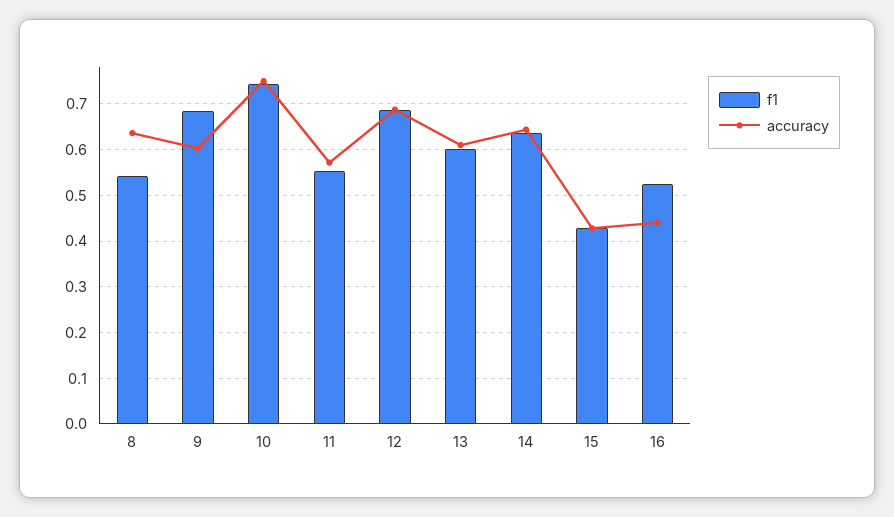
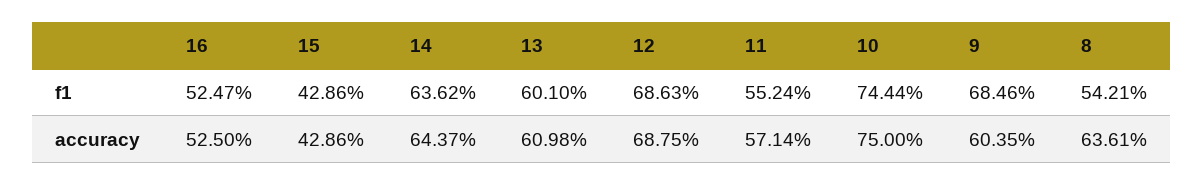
  {
    "f1": {
      "8": 0.5421,
      "9": 0.6846,
      "10": 0.7444,
      "11": 0.5524,
      "12": 0.6863,
      "13": 0.601,
      "14": 0.6362,
      "15": 0.4286,
      "16": 0.5247
    },
    "accuracy": {
      "8": 0.6361,
      "9": 0.6035,
      "10": 0.75,
      "11": 0.5714,
      "12": 0.6875,
      "13": 0.6098,
      "14": 0.6437,
      "15": 0.4286,
-     "16": 0.44
+     "16": 0.525
    }
  }

